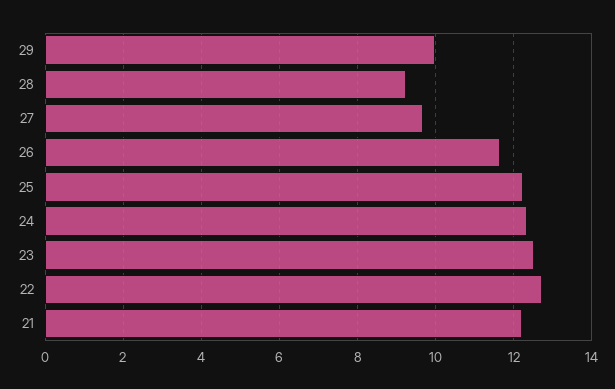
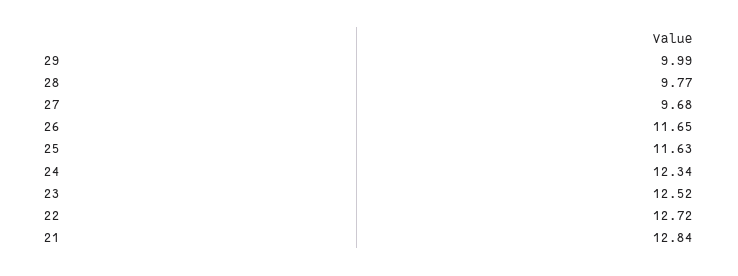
  {
    "29": 9.99,
-   "28": 9.2,
+   "28": 9.77,
    "27": 9.68,
    "26": 11.65,
-   "25": 12.2,
+   "25": 11.63,
    "24": 12.34,
    "23": 12.52,
    "22": 12.72,
-   "21": 12.2
+   "21": 12.84
  }

